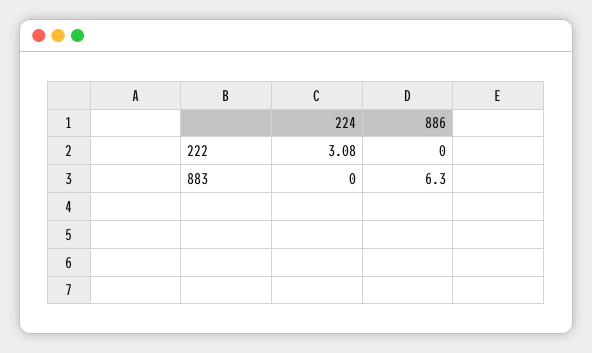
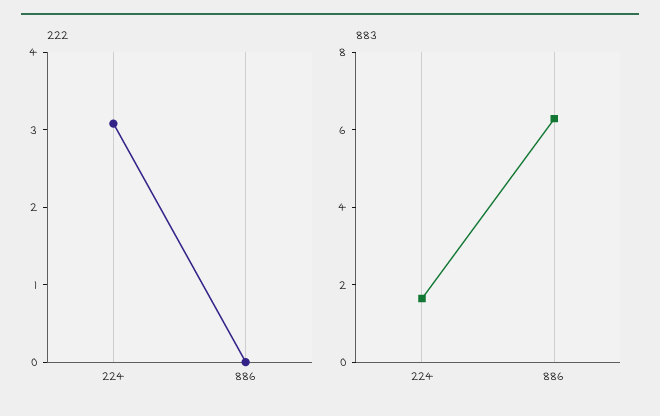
  {
    "222": {
      "224": 3.08,
      "886": 0
    },
    "883": {
-     "224": 0,
+     "224": 1.5,
      "886": 6.3
    }
  }

